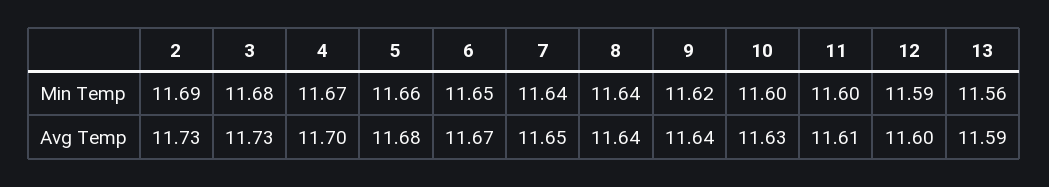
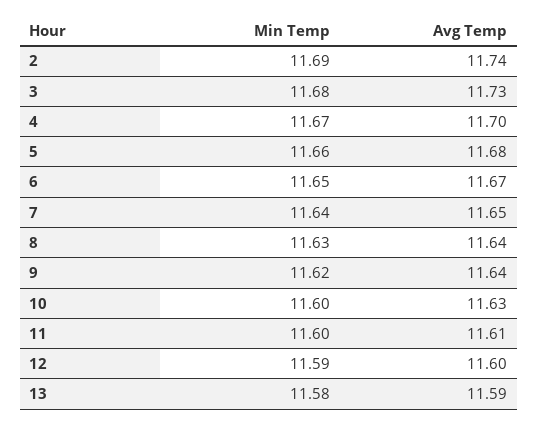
  {
    "2": {
      "Min Temp": 11.69,
-     "Avg Temp": 11.73
+     "Avg Temp": 11.74
    },
    "3": {
      "Min Temp": 11.68,
      "Avg Temp": 11.73
    },
    "4": {
      "Min Temp": 11.67,
      "Avg Temp": 11.7
    },
    "5": {
      "Min Temp": 11.66,
      "Avg Temp": 11.68
    },
    "6": {
      "Min Temp": 11.65,
      "Avg Temp": 11.67
    },
    "7": {
      "Min Temp": 11.64,
      "Avg Temp": 11.65
    },
    "8": {
-     "Min Temp": 11.64,
+     "Min Temp": 11.63,
      "Avg Temp": 11.64
    },
    "9": {
      "Min Temp": 11.62,
      "Avg Temp": 11.64
    },
    "10": {
      "Min Temp": 11.6,
      "Avg Temp": 11.63
    },
    "11": {
      "Min Temp": 11.6,
      "Avg Temp": 11.61
    },
    "12": {
      "Min Temp": 11.59,
      "Avg Temp": 11.6
    },
    "13": {
-     "Min Temp": 11.56,
+     "Min Temp": 11.58,
      "Avg Temp": 11.59
    }
  }

